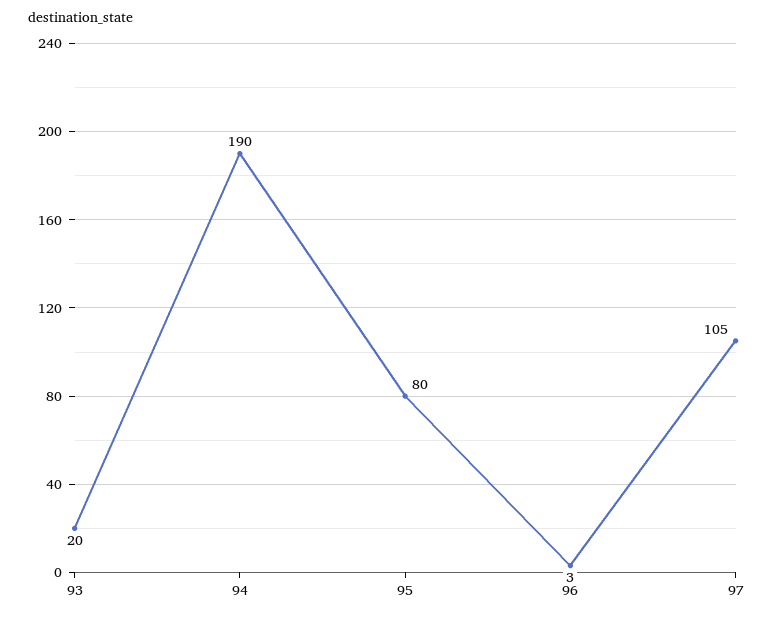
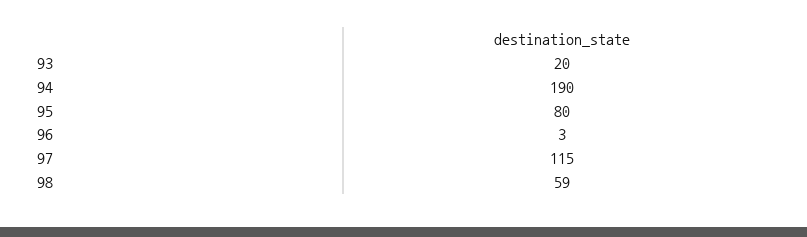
  {
    "93": 20,
    "94": 190,
    "95": 80,
    "96": 3,
-   "97": 105
+   "97": 115,
+   "98": 59
  }

